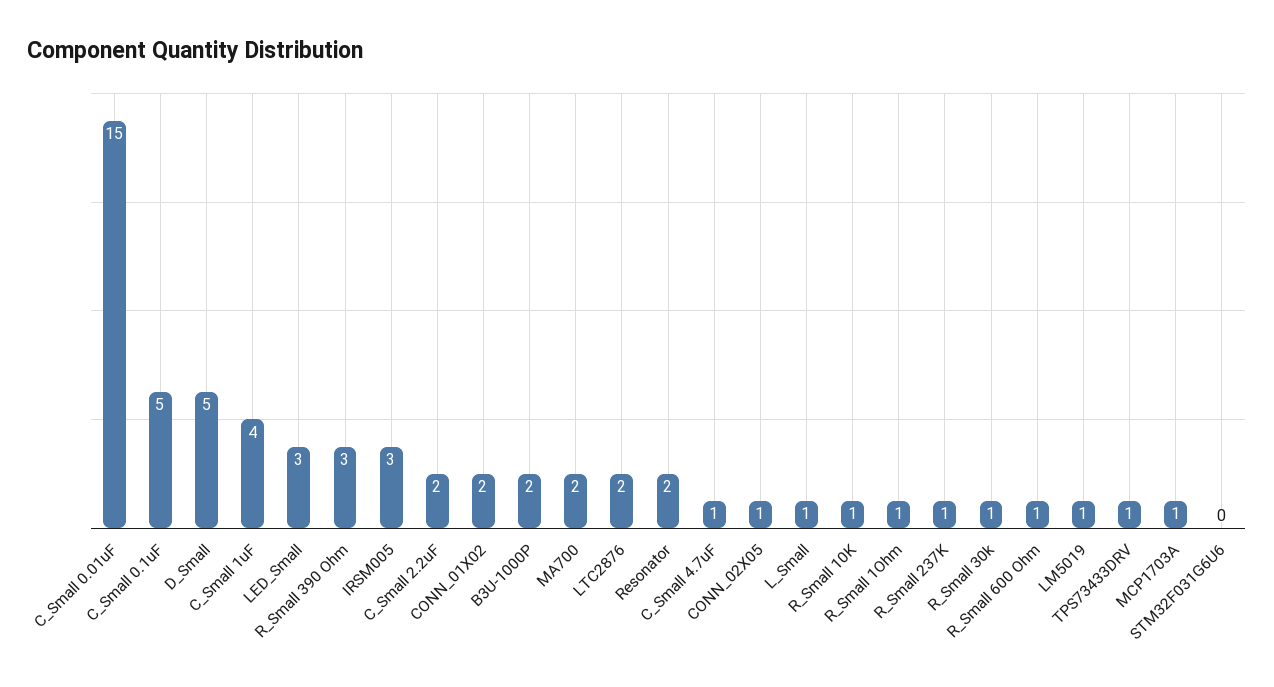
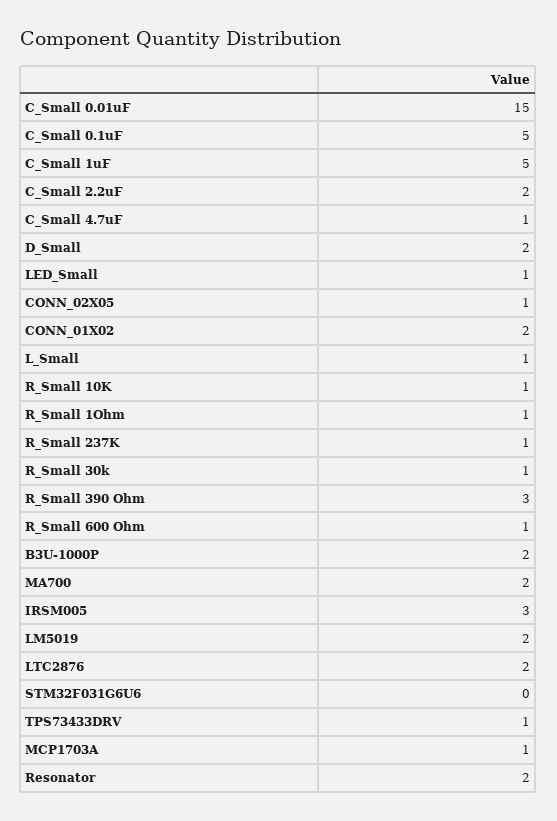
  {
    "C_Small 0.01uF": 15,
    "C_Small 0.1uF": 5,
-   "D_Small": 5,
+   "D_Small": 2,
-   "C_Small 1uF": 4,
+   "C_Small 1uF": 5,
-   "LED_Small": 3,
+   "LED_Small": 1,
    "R_Small 390 Ohm": 3,
    "IRSM005": 3,
    "C_Small 2.2uF": 2,
    "CONN_01X02": 2,
    "B3U-1000P": 2,
    "MA700": 2,
    "LTC2876": 2,
    "Resonator": 2,
    "C_Small 4.7uF": 1,
    "CONN_02X05": 1,
    "L_Small": 1,
    "R_Small 10K": 1,
    "R_Small 1Ohm": 1,
    "R_Small 237K": 1,
    "R_Small 30k": 1,
    "R_Small 600 Ohm": 1,
-   "LM5019": 1,
+   "LM5019": 2,
    "TPS73433DRV": 1,
    "MCP1703A": 1,
    "STM32F031G6U6": 0
  }

